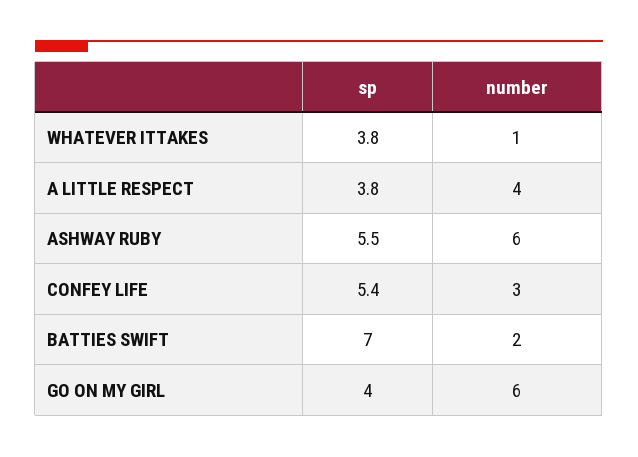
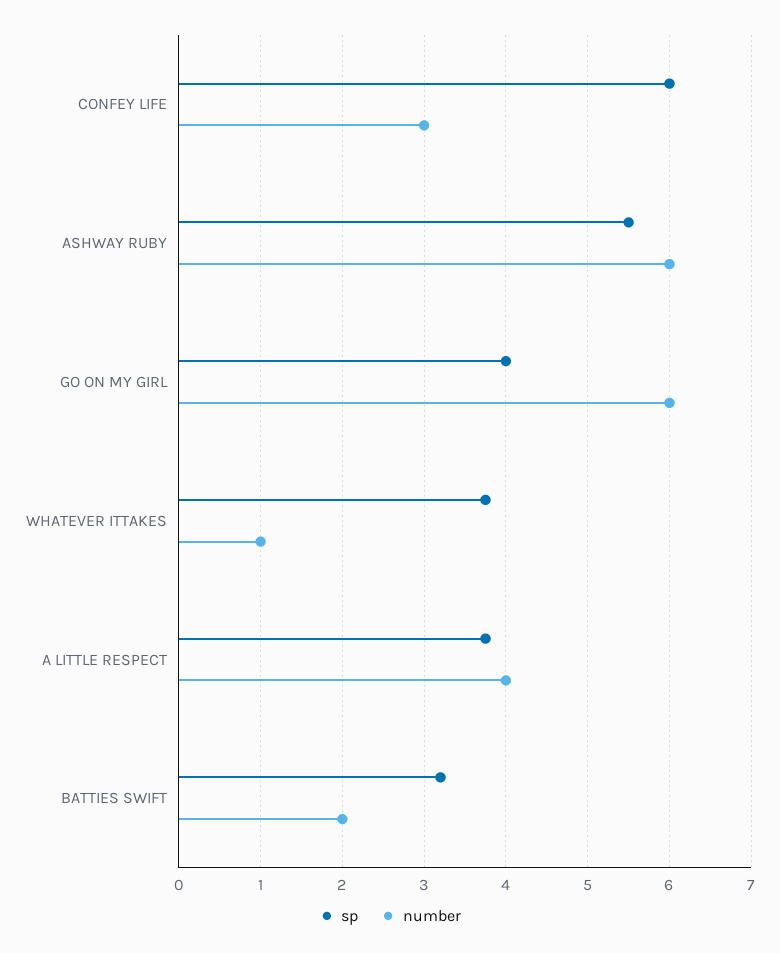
  {
    "sp": {
      "WHATEVER ITTAKES": 3.8,
      "A LITTLE RESPECT": 3.8,
      "ASHWAY RUBY": 5.5,
-     "CONFEY LIFE": 5.4,
+     "CONFEY LIFE": 6,
-     "BATTIES SWIFT": 7,
+     "BATTIES SWIFT": 3.2,
      "GO ON MY GIRL": 4
    },
    "number": {
      "WHATEVER ITTAKES": 1,
      "A LITTLE RESPECT": 4,
      "ASHWAY RUBY": 6,
      "CONFEY LIFE": 3,
      "BATTIES SWIFT": 2,
      "GO ON MY GIRL": 6
    }
  }

